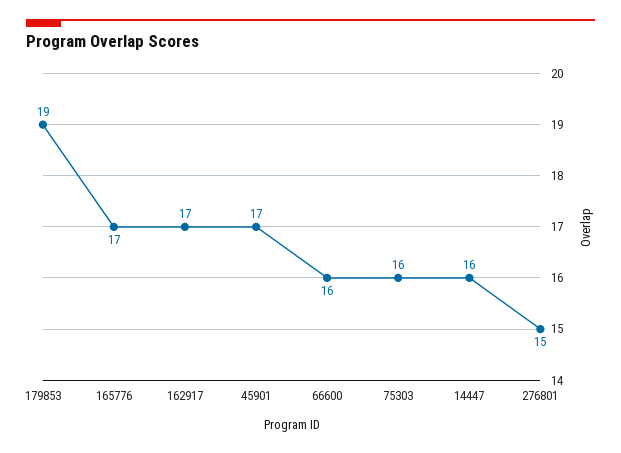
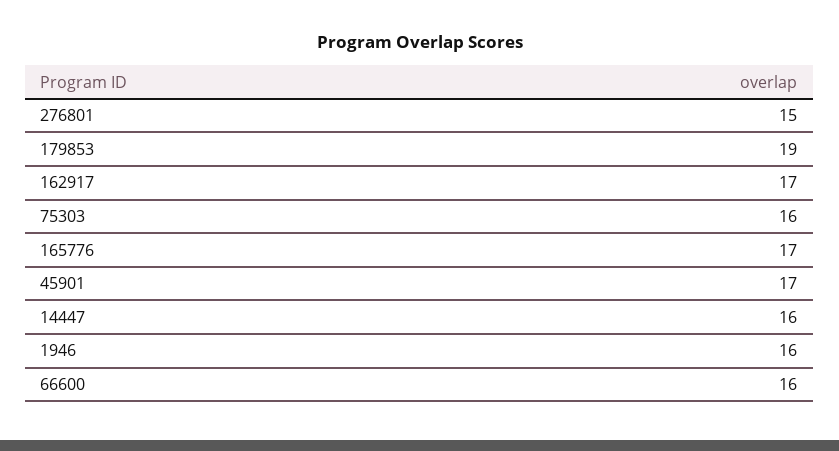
  {
    "179853": 19,
    "165776": 17,
    "162917": 17,
    "45901": 17,
    "66600": 16,
    "75303": 16,
    "14447": 16,
-   "276801": 15
+   "276801": 15,
+   "1946": 16
  }

